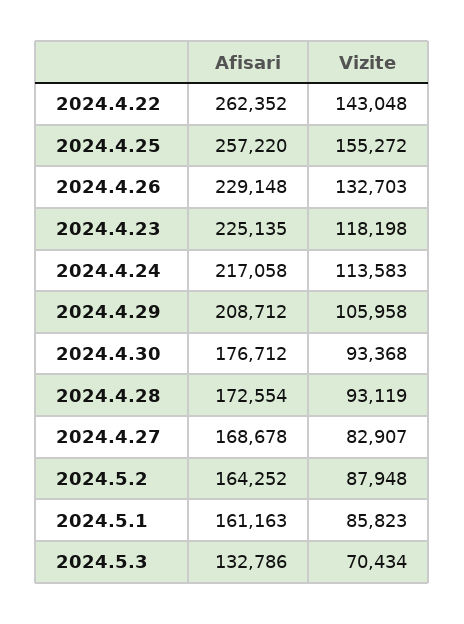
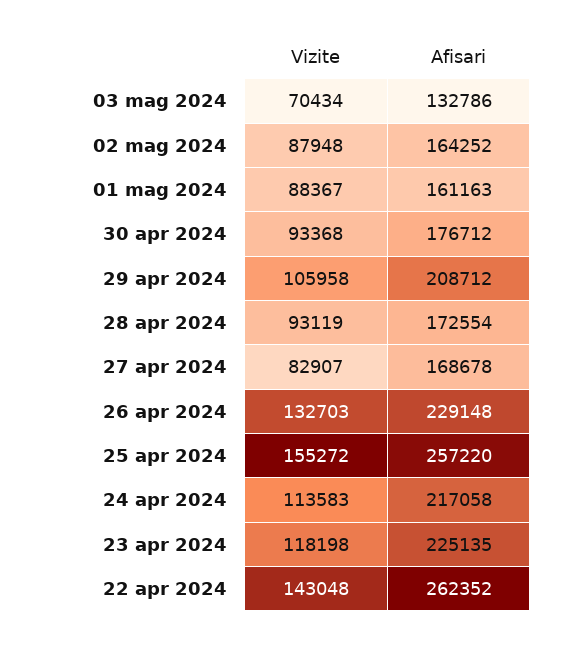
  {
    "Afisari": {
      "2024.4.22": 262352,
      "2024.4.25": 257220,
      "2024.4.26": 229148,
      "2024.4.23": 225135,
      "2024.4.24": 217058,
      "2024.4.29": 208712,
      "2024.4.30": 176712,
      "2024.4.28": 172554,
      "2024.4.27": 168678,
      "2024.5.2": 164252,
      "2024.5.1": 161163,
      "2024.5.3": 132786
    },
    "Vizite": {
      "2024.4.22": 143048,
      "2024.4.25": 155272,
      "2024.4.26": 132703,
      "2024.4.23": 118198,
      "2024.4.24": 113583,
      "2024.4.29": 105958,
      "2024.4.30": 93368,
      "2024.4.28": 93119,
      "2024.4.27": 82907,
      "2024.5.2": 87948,
-     "2024.5.1": 85823,
+     "2024.5.1": 88367,
      "2024.5.3": 70434
    }
  }

